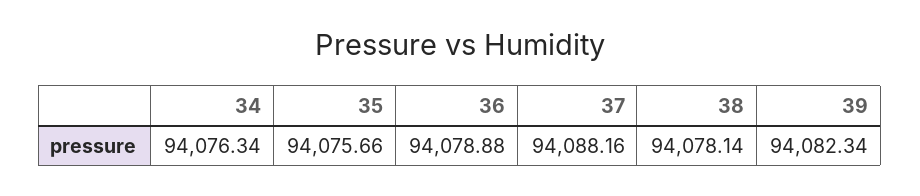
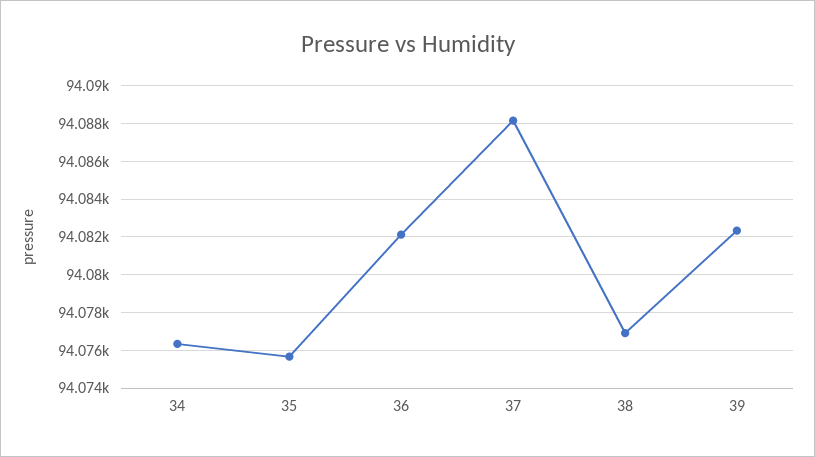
  {
    "34": 94076.34,
    "35": 94075.66,
-   "36": 94078.88,
+   "36": 94082,
    "37": 94088.16,
-   "38": 94078.14,
+   "38": 94077,
    "39": 94082.34
  }

